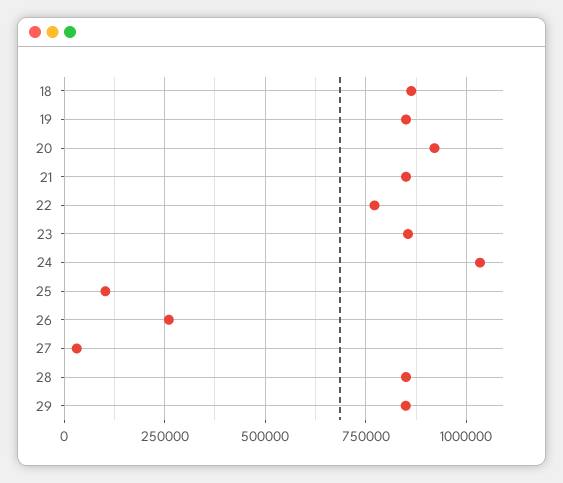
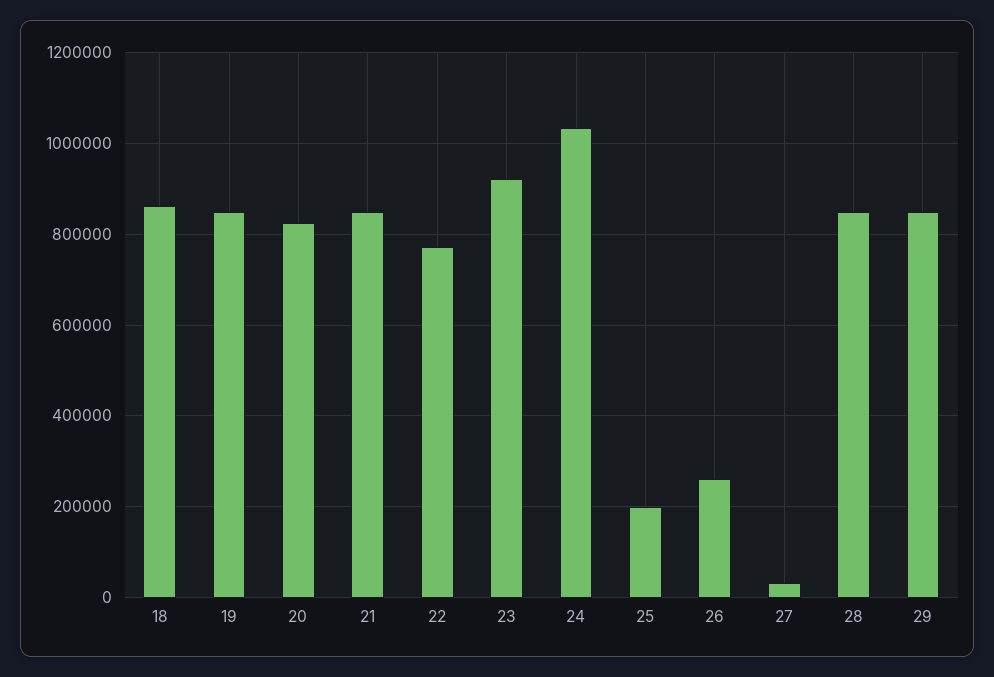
  {
    "18": 860000,
    "19": 840000,
-   "20": 925000,
+   "20": 820000,
    "21": 840000,
    "22": 780000,
-   "23": 850000,
+   "23": 920000,
    "24": 1040000,
-   "25": 100000,
+   "25": 200000,
    "26": 260000,
    "27": 40000,
    "28": 840000,
    "29": 840000
  }

